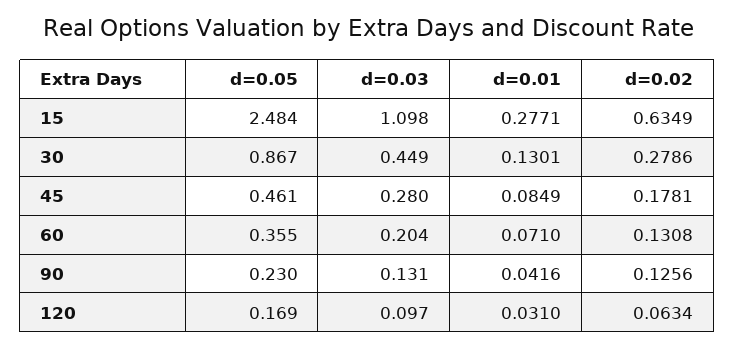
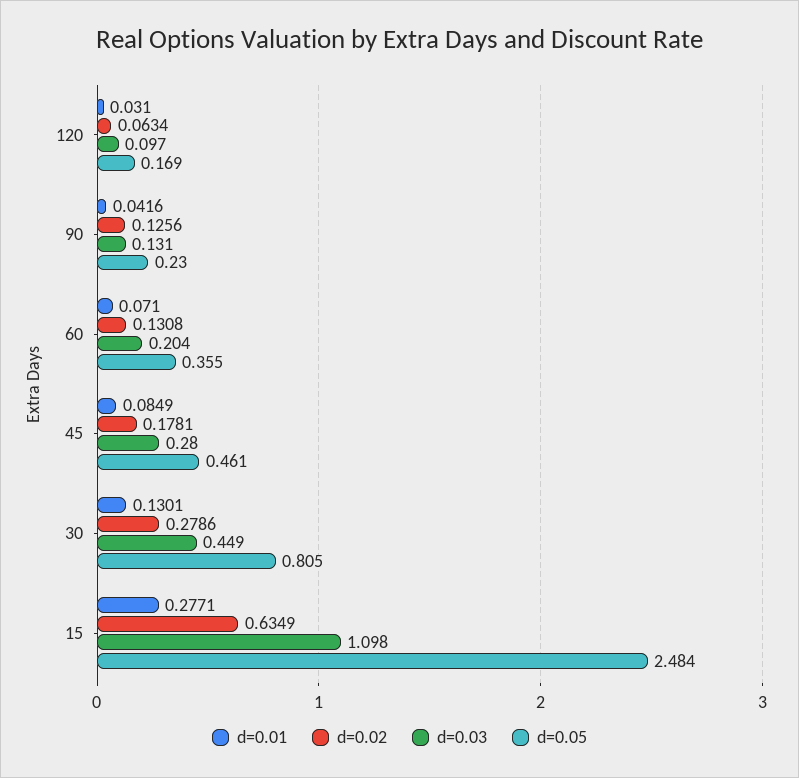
  {
    "d=0.05": {
      "15": 2.484,
-     "30": 0.867,
+     "30": 0.805,
      "45": 0.461,
      "60": 0.355,
      "90": 0.23,
      "120": 0.169
    },
    "d=0.03": {
      "15": 1.098,
      "30": 0.449,
      "45": 0.28,
      "60": 0.204,
      "90": 0.131,
      "120": 0.097
    },
    "d=0.01": {
      "15": 0.2771,
      "30": 0.1301,
      "45": 0.0849,
      "60": 0.071,
      "90": 0.0416,
      "120": 0.031
    },
    "d=0.02": {
      "15": 0.6349,
      "30": 0.2786,
      "45": 0.1781,
      "60": 0.1308,
      "90": 0.1256,
      "120": 0.0634
    }
  }

